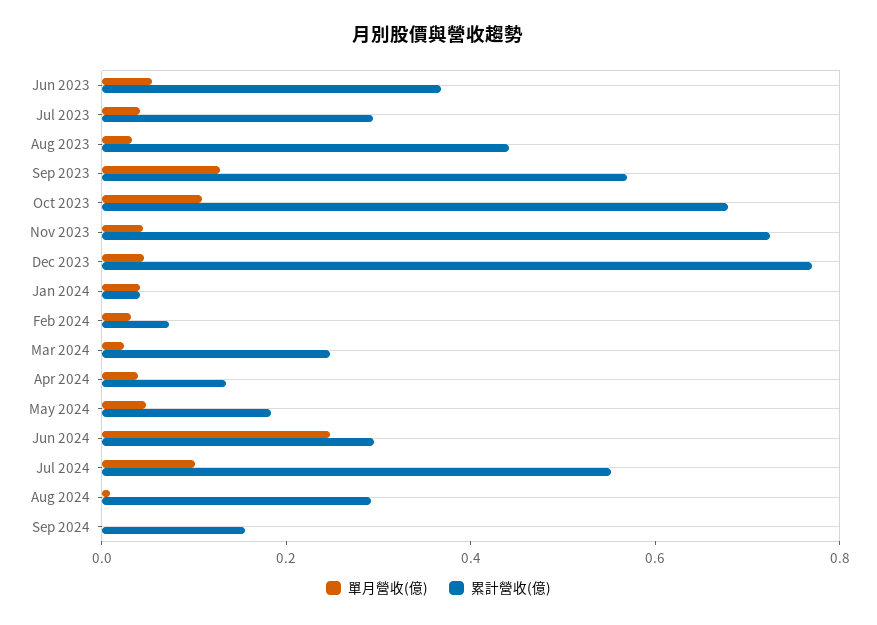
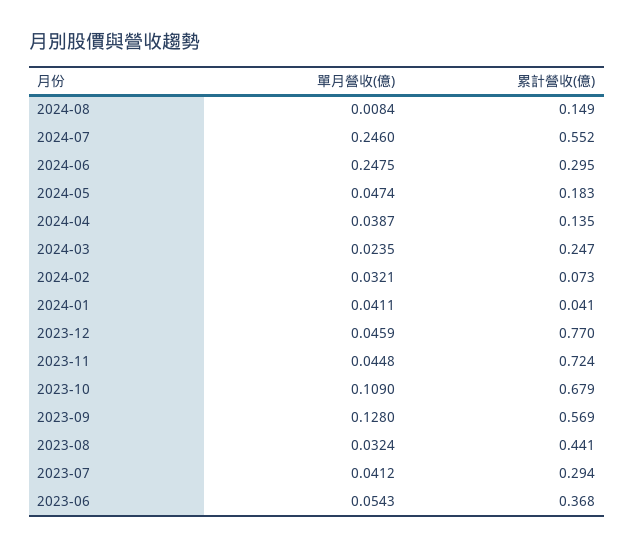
  {
    "單月營收(億)": {
      "Jun 2023": 0.0543,
      "Jul 2023": 0.0412,
      "Aug 2023": 0.0324,
      "Sep 2023": 0.128,
      "Oct 2023": 0.109,
      "Nov 2023": 0.0448,
      "Dec 2023": 0.0459,
      "Jan 2024": 0.0411,
      "Feb 2024": 0.0321,
      "Mar 2024": 0.0235,
      "Apr 2024": 0.0387,
      "May 2024": 0.0474,
      "Jun 2024": 0.2475,
-     "Jul 2024": 0.1,
+     "Jul 2024": 0.246,
-     "Aug 2024": 0.0084,
+     "Aug 2024": 0.0084
-     "Sep 2024": 0
    },
    "累計營收(億)": {
      "Jun 2023": 0.368,
      "Jul 2023": 0.294,
      "Aug 2023": 0.441,
      "Sep 2023": 0.569,
      "Oct 2023": 0.679,
      "Nov 2023": 0.724,
      "Dec 2023": 0.77,
      "Jan 2024": 0.041,
      "Feb 2024": 0.073,
      "Mar 2024": 0.247,
      "Apr 2024": 0.135,
      "May 2024": 0.183,
      "Jun 2024": 0.295,
      "Jul 2024": 0.552,
-     "Aug 2024": 0.3,
+     "Aug 2024": 0.149
-     "Sep 2024": 0.15
    }
  }

